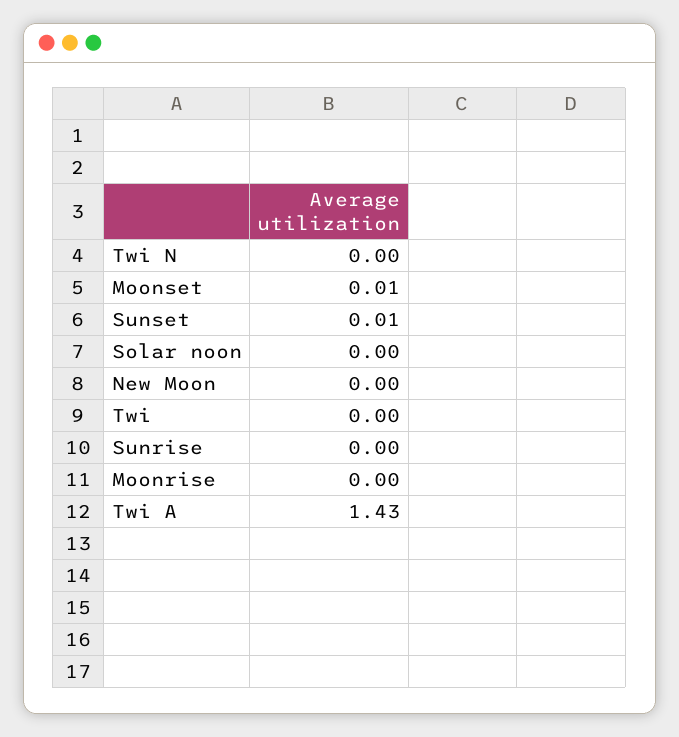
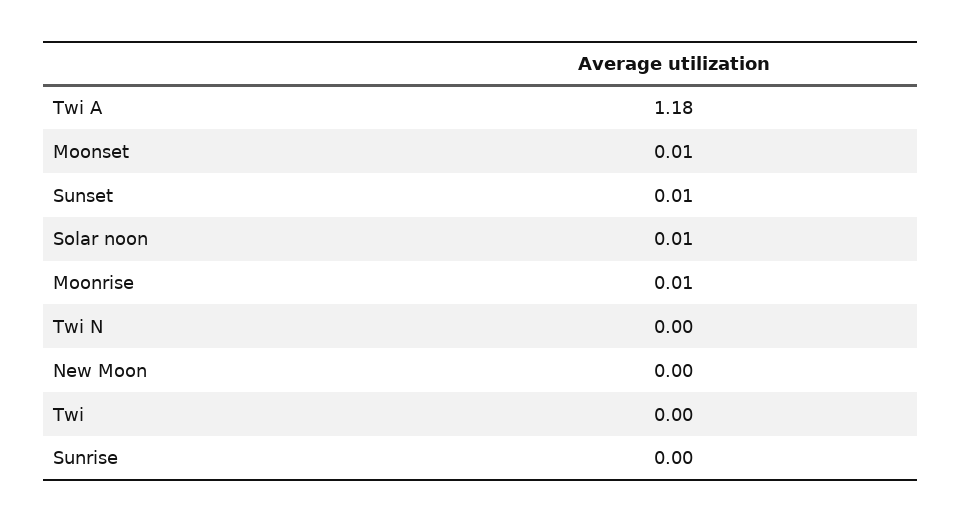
  {
    "Twi N": 0,
    "Moonset": 0.01,
    "Sunset": 0.01,
-   "Solar noon": 0,
+   "Solar noon": 0.01,
    "New Moon": 0,
    "Twi": 0,
    "Sunrise": 0,
-   "Moonrise": 0,
+   "Moonrise": 0.01,
-   "Twi A": 1.43
+   "Twi A": 1.18
  }

